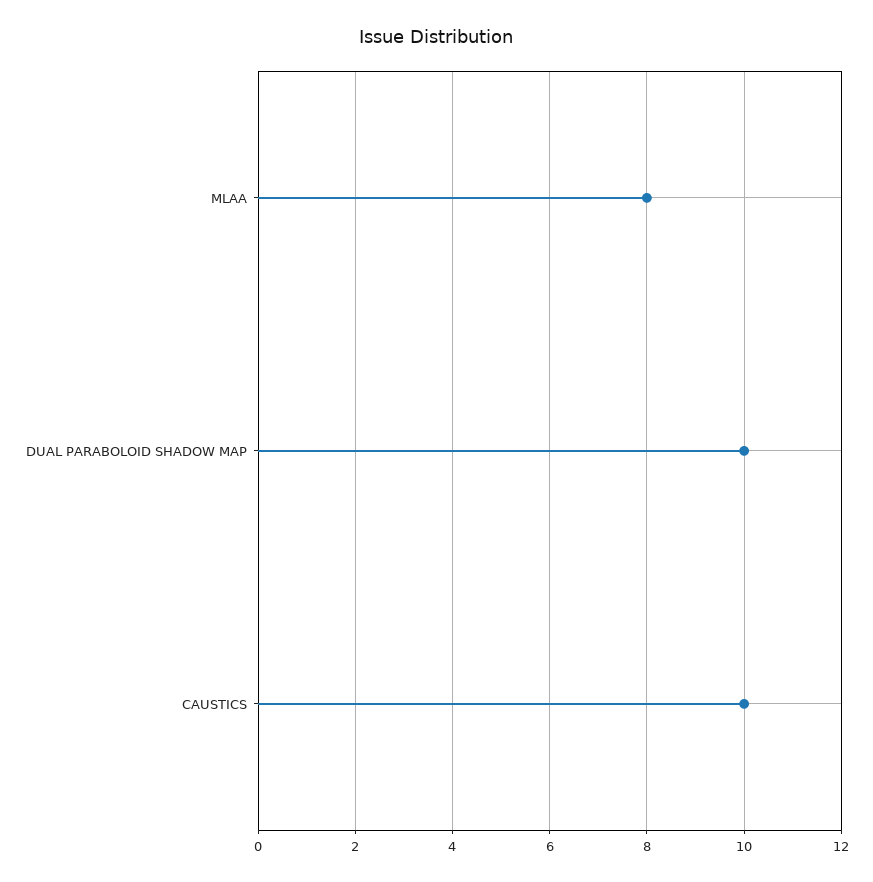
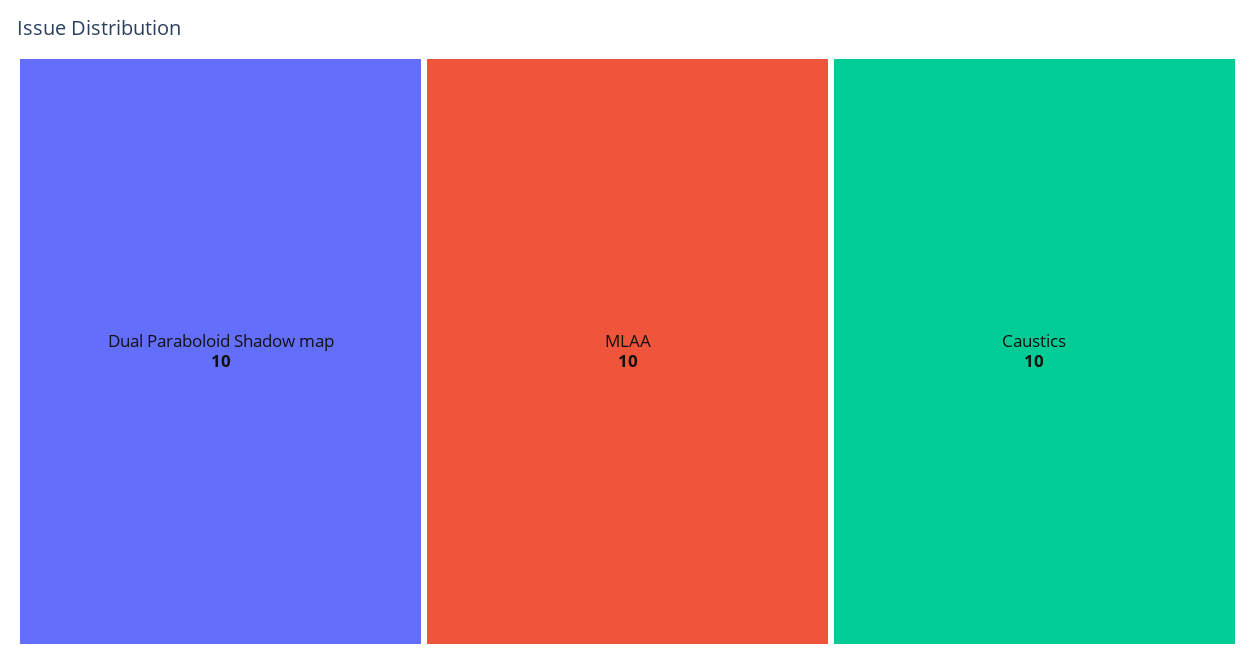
  {
-   "MLAA": 8,
+   "MLAA": 10,
    "DUAL PARABOLOID SHADOW MAP": 10,
    "CAUSTICS": 10
  }

